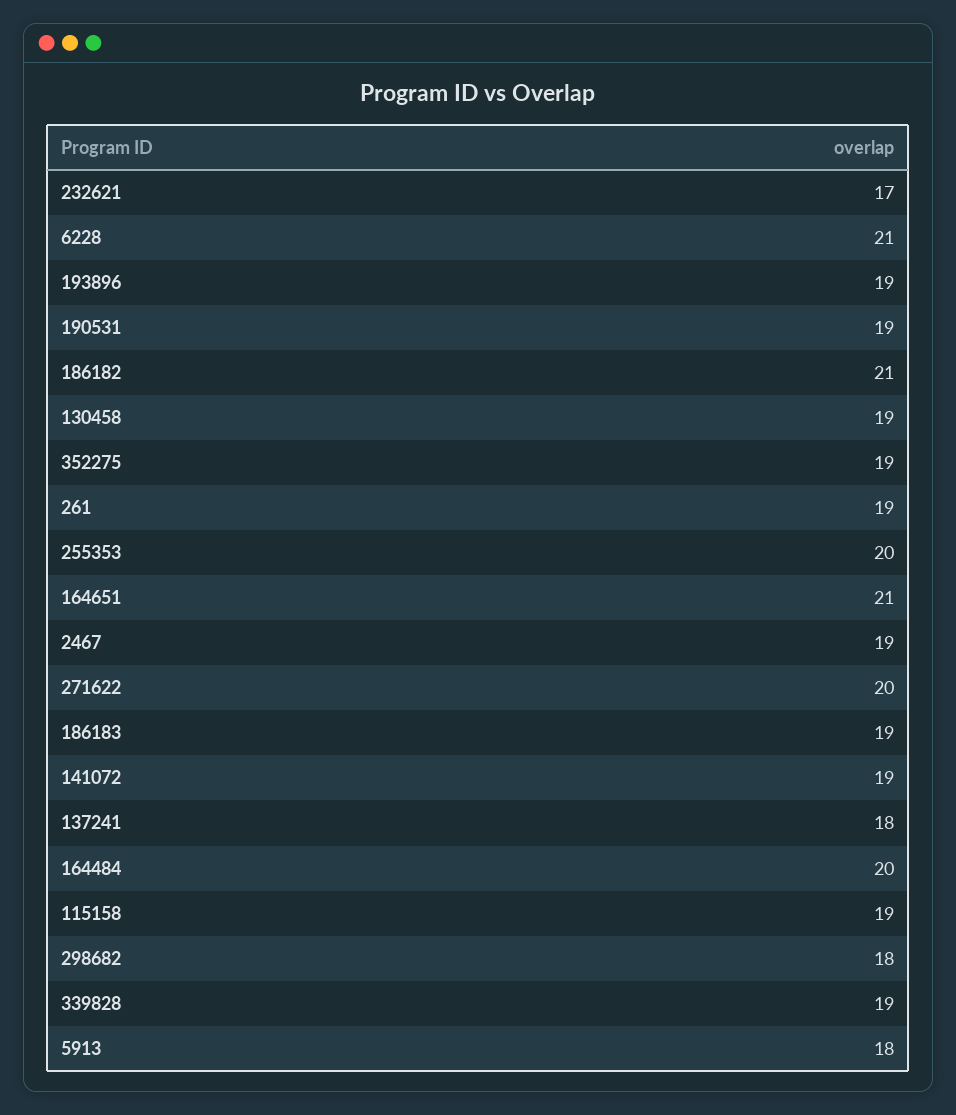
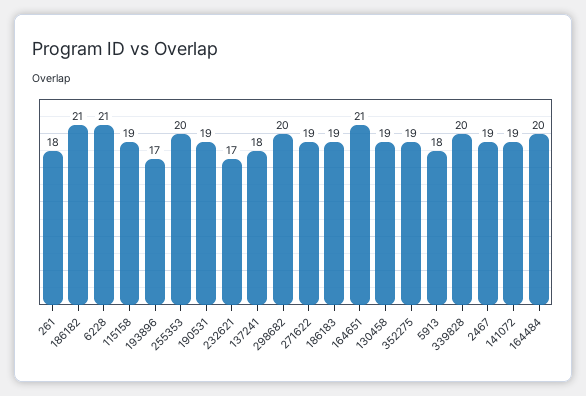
  {
    "232621": 17,
    "6228": 21,
-   "193896": 19,
+   "193896": 17,
    "190531": 19,
    "186182": 21,
    "130458": 19,
    "352275": 19,
-   "261": 19,
+   "261": 18,
    "255353": 20,
    "164651": 21,
    "2467": 19,
-   "271622": 20,
+   "271622": 19,
    "186183": 19,
    "141072": 19,
    "137241": 18,
    "164484": 20,
    "115158": 19,
-   "298682": 18,
+   "298682": 20,
-   "339828": 19,
+   "339828": 20,
    "5913": 18
  }

